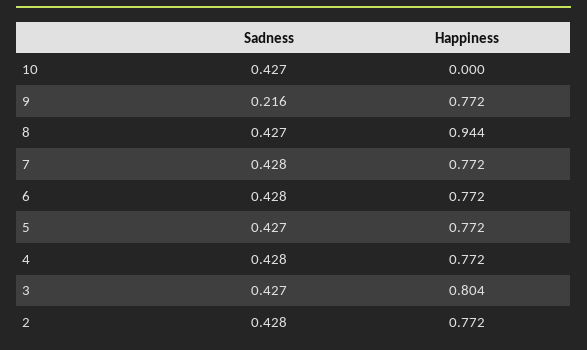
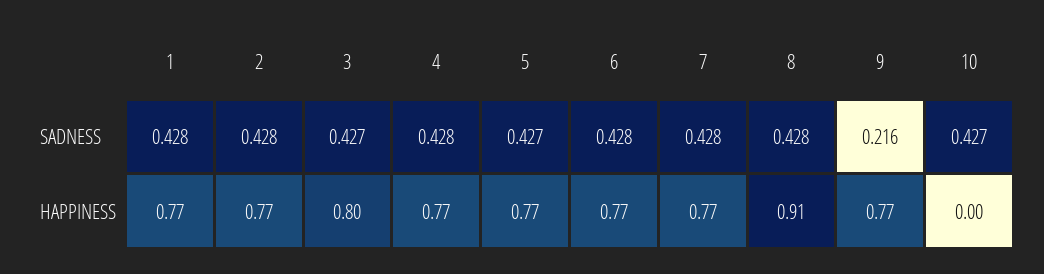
  {
    "Sadness": {
      "10": 0.427,
      "9": 0.216,
-     "8": 0.427,
+     "8": 0.428,
      "7": 0.428,
      "6": 0.428,
      "5": 0.427,
      "4": 0.428,
      "3": 0.427,
-     "2": 0.428
+     "2": 0.428,
+     "1": 0.428
    },
    "Happiness": {
      "10": 0,
      "9": 0.772,
-     "8": 0.944,
+     "8": 0.91,
      "7": 0.772,
      "6": 0.772,
      "5": 0.772,
      "4": 0.772,
      "3": 0.804,
-     "2": 0.772
+     "2": 0.772,
+     "1": 0.77
    }
  }

